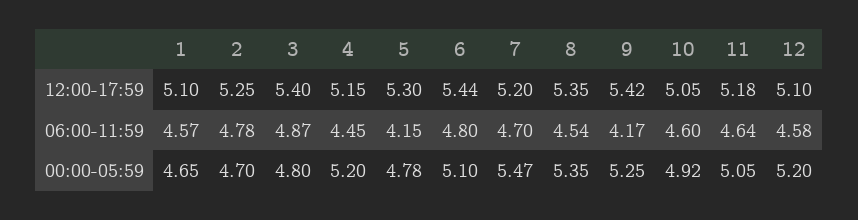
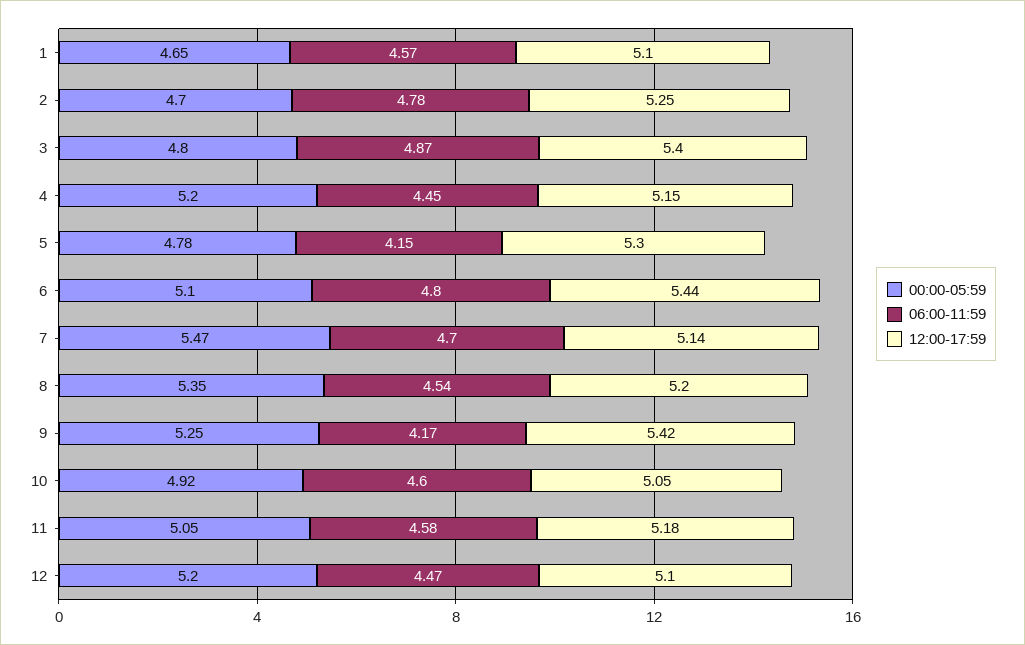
  {
    "12:00-17:59": {
      "1": 5.1,
      "2": 5.25,
      "3": 5.4,
      "4": 5.15,
      "5": 5.3,
      "6": 5.44,
-     "7": 5.2,
+     "7": 5.14,
-     "8": 5.35,
+     "8": 5.2,
      "9": 5.42,
      "10": 5.05,
      "11": 5.18,
      "12": 5.1
    },
    "06:00-11:59": {
      "1": 4.57,
      "2": 4.78,
      "3": 4.87,
      "4": 4.45,
      "5": 4.15,
      "6": 4.8,
      "7": 4.7,
      "8": 4.54,
      "9": 4.17,
      "10": 4.6,
-     "11": 4.64,
+     "11": 4.58,
-     "12": 4.58
+     "12": 4.47
    },
    "00:00-05:59": {
      "1": 4.65,
      "2": 4.7,
      "3": 4.8,
      "4": 5.2,
      "5": 4.78,
      "6": 5.1,
      "7": 5.47,
      "8": 5.35,
      "9": 5.25,
      "10": 4.92,
      "11": 5.05,
      "12": 5.2
    }
  }

